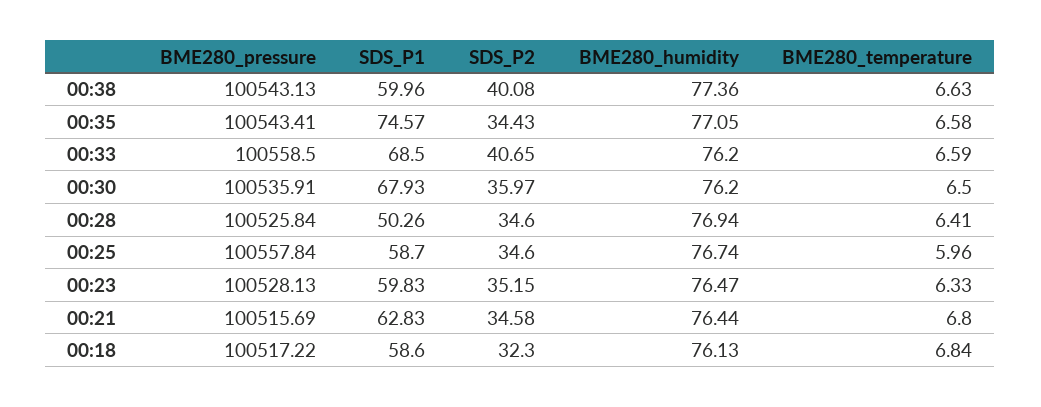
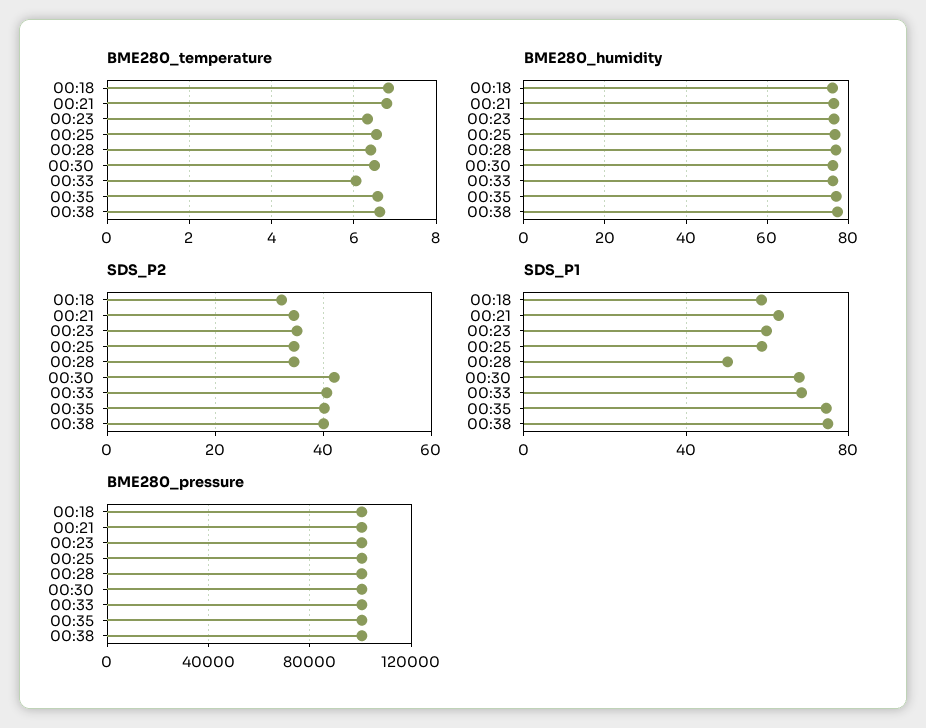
  {
    "BME280_pressure": {
      "00:38": 100543.13,
      "00:35": 100543.41,
      "00:33": 100558.5,
      "00:30": 100535.91,
      "00:28": 100525.84,
      "00:25": 100557.84,
      "00:23": 100528.13,
      "00:21": 100515.69,
      "00:18": 100517.22
    },
    "SDS_P1": {
-     "00:38": 59.96,
+     "00:38": 75,
      "00:35": 74.57,
      "00:33": 68.5,
      "00:30": 67.93,
      "00:28": 50.26,
      "00:25": 58.7,
      "00:23": 59.83,
      "00:21": 62.83,
      "00:18": 58.6
    },
    "SDS_P2": {
      "00:38": 40.08,
-     "00:35": 34.43,
+     "00:35": 40,
      "00:33": 40.65,
-     "00:30": 35.97,
+     "00:30": 42,
      "00:28": 34.6,
      "00:25": 34.6,
      "00:23": 35.15,
      "00:21": 34.58,
      "00:18": 32.3
    },
    "BME280_humidity": {
      "00:38": 77.36,
      "00:35": 77.05,
      "00:33": 76.2,
      "00:30": 76.2,
      "00:28": 76.94,
      "00:25": 76.74,
      "00:23": 76.47,
      "00:21": 76.44,
      "00:18": 76.13
    },
    "BME280_temperature": {
      "00:38": 6.63,
      "00:35": 6.58,
-     "00:33": 6.59,
+     "00:33": 6,
      "00:30": 6.5,
      "00:28": 6.41,
-     "00:25": 5.96,
+     "00:25": 6.6,
      "00:23": 6.33,
      "00:21": 6.8,
      "00:18": 6.84
    }
  }

